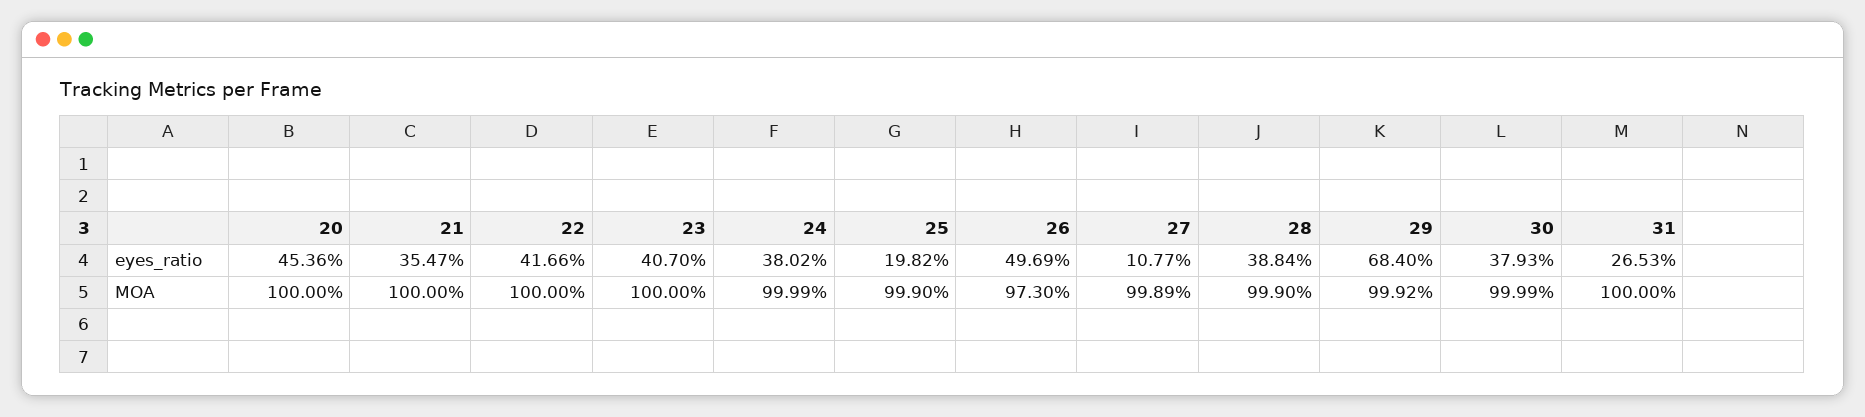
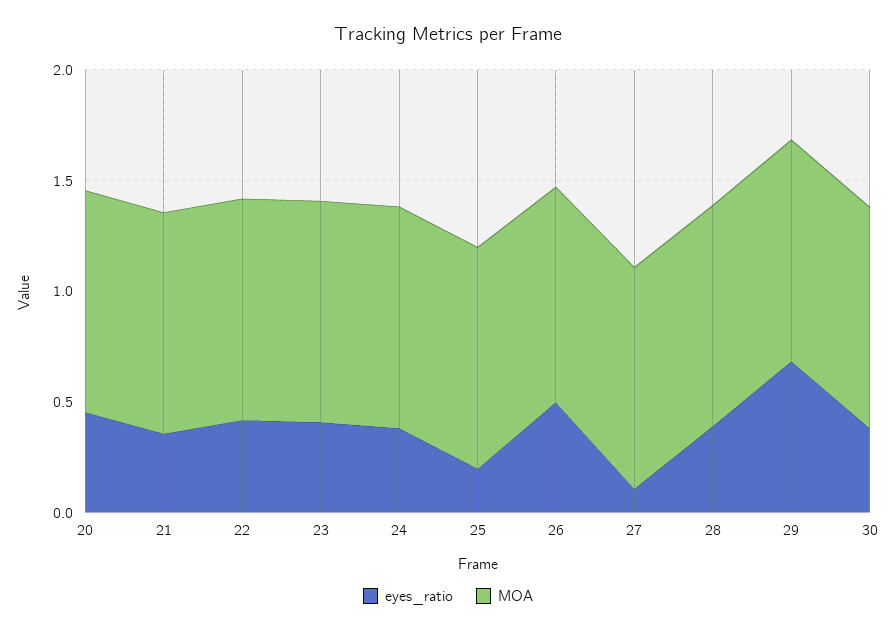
  {
    "eyes_ratio": {
      "20": 0.4536,
      "21": 0.3547,
      "22": 0.4166,
      "23": 0.407,
      "24": 0.3802,
      "25": 0.1982,
      "26": 0.4969,
      "27": 0.1077,
      "28": 0.3884,
      "29": 0.684,
-     "30": 0.3793,
+     "30": 0.3793
-     "31": 0.2653
    },
    "MOA": {
      "20": 1,
      "21": 1,
      "22": 1,
      "23": 1,
      "24": 0.9999,
      "25": 0.999,
      "26": 0.973,
      "27": 0.9989,
      "28": 0.999,
      "29": 0.9992,
-     "30": 0.9999,
+     "30": 0.9999
-     "31": 1
    }
  }

